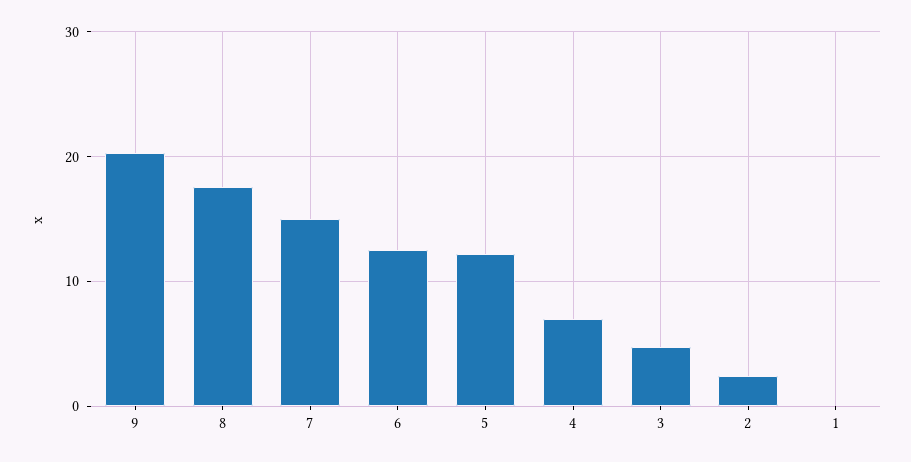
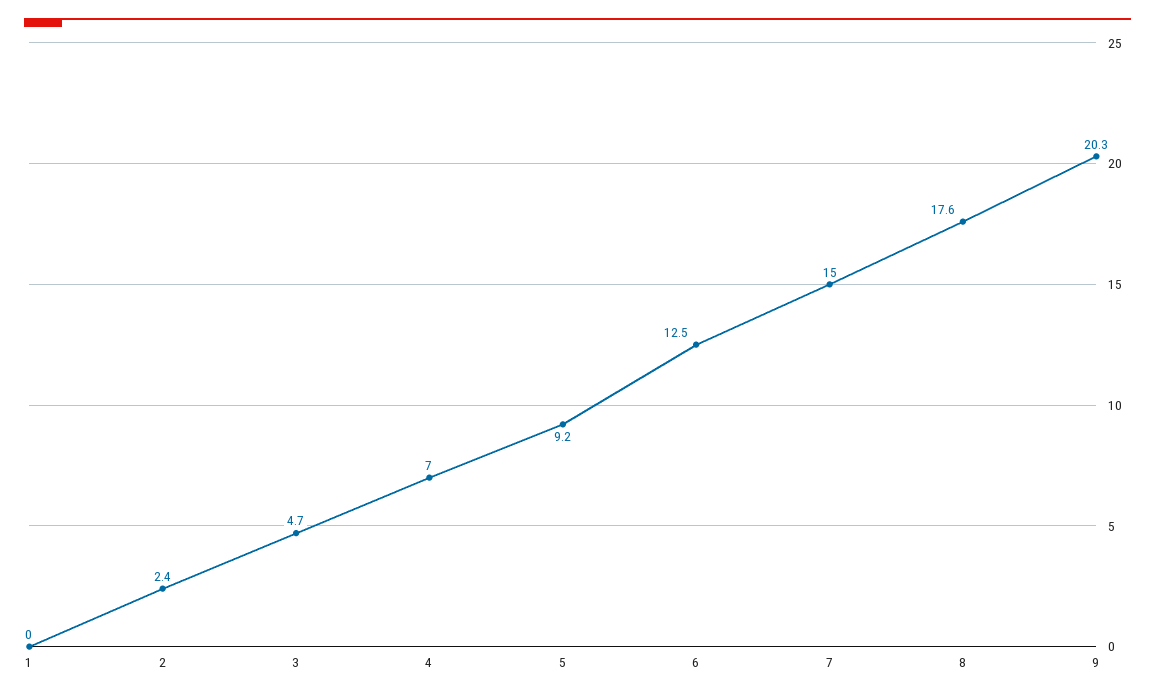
  {
    "9": 20.3,
    "8": 17.6,
    "7": 15,
    "6": 12.5,
-   "5": 12,
+   "5": 9.2,
    "4": 7,
    "3": 4.7,
    "2": 2.4,
    "1": 0
  }

